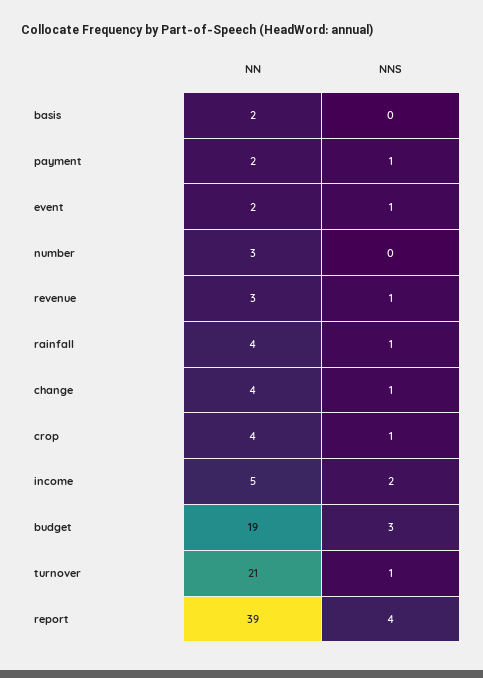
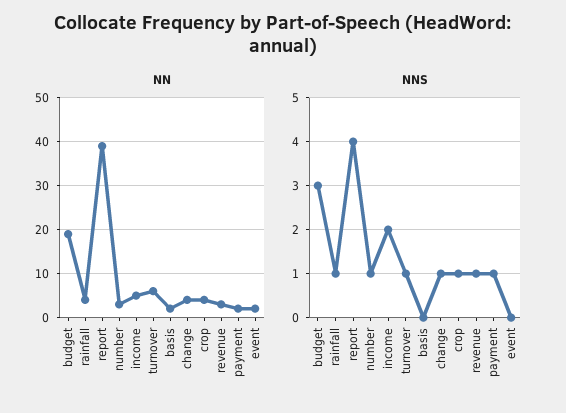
  {
    "NN": {
      "basis": 2,
      "payment": 2,
      "event": 2,
      "number": 3,
      "revenue": 3,
      "rainfall": 4,
      "change": 4,
      "crop": 4,
      "income": 5,
      "budget": 19,
-     "turnover": 21,
+     "turnover": 5,
      "report": 39
    },
    "NNS": {
      "basis": 0,
      "payment": 1,
-     "event": 1,
+     "event": 0,
-     "number": 0,
+     "number": 1,
      "revenue": 1,
      "rainfall": 1,
      "change": 1,
      "crop": 1,
      "income": 2,
      "budget": 3,
      "turnover": 1,
      "report": 4
    }
  }

